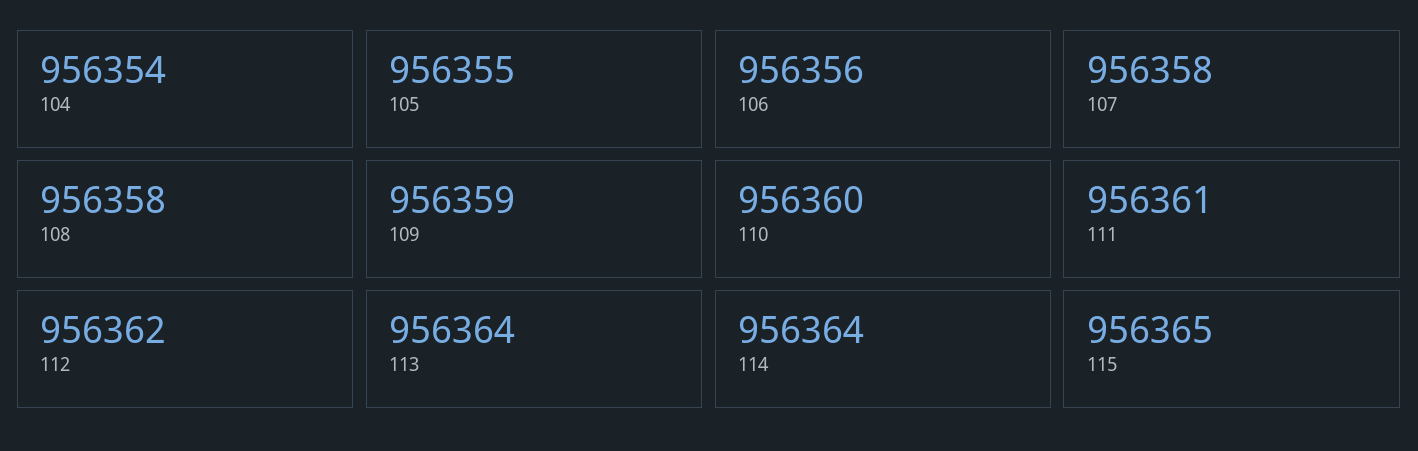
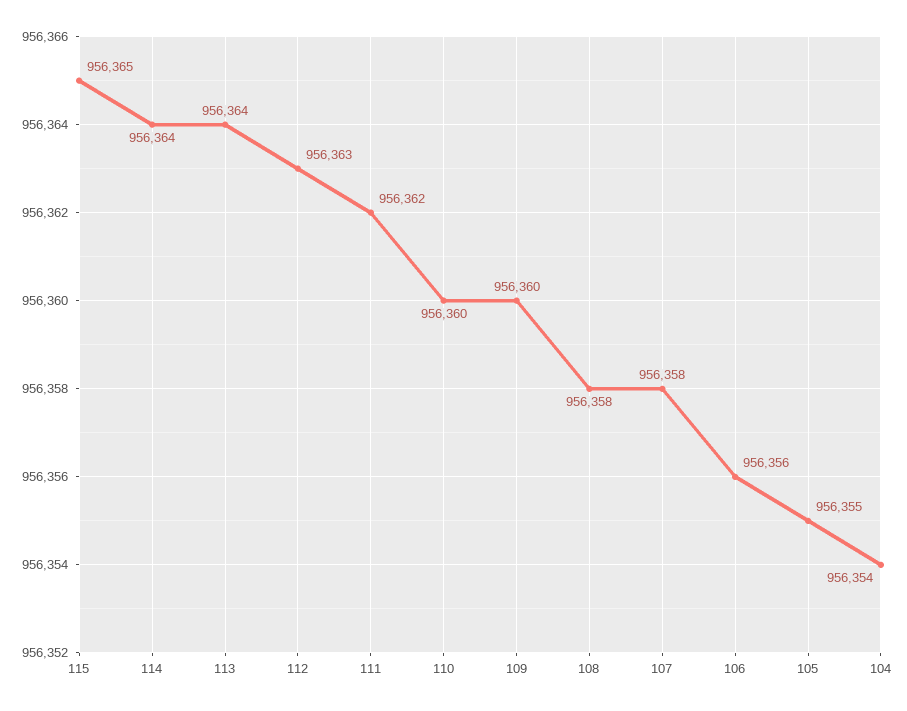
  {
    "104": 956354,
    "105": 956355,
    "106": 956356,
    "107": 956358,
    "108": 956358,
-   "109": 956359,
+   "109": 956360,
    "110": 956360,
-   "111": 956361,
+   "111": 956362,
-   "112": 956362,
+   "112": 956363,
    "113": 956364,
    "114": 956364,
    "115": 956365
  }

